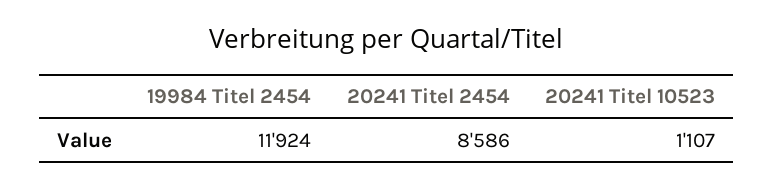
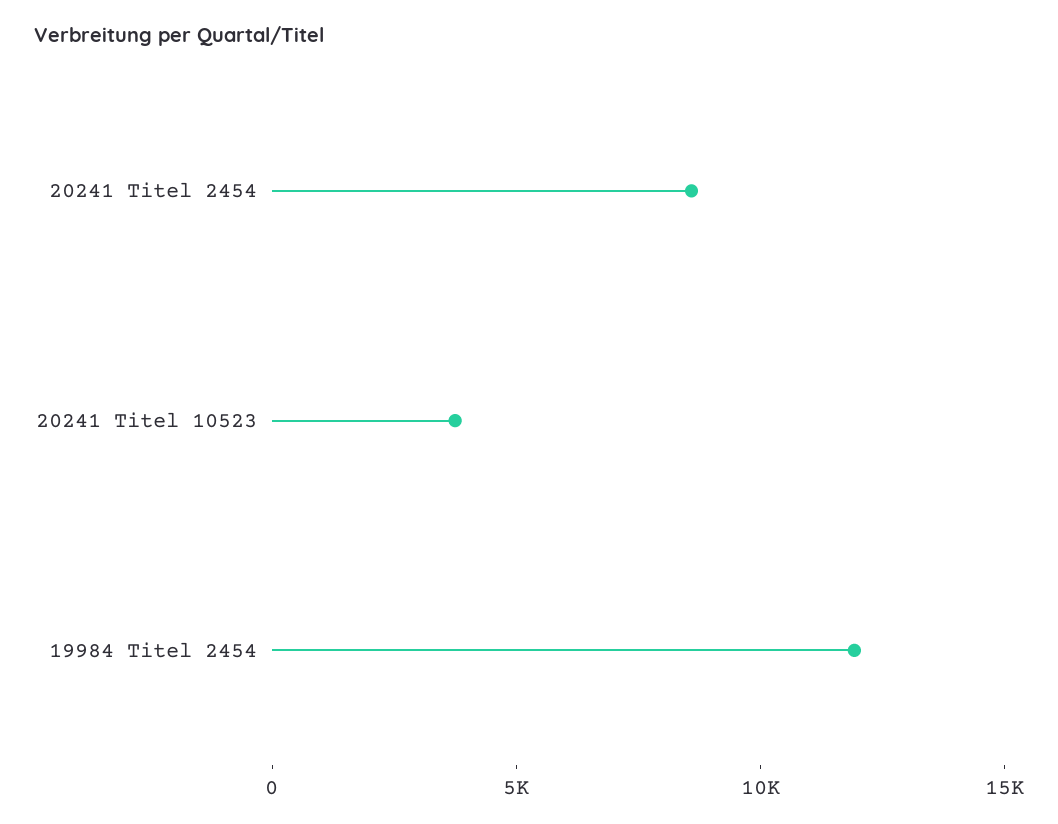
  {
    "19984 Titel 2454": 11924,
    "20241 Titel 2454": 8586,
-   "20241 Titel 10523": 1107
+   "20241 Titel 10523": 4000
  }

